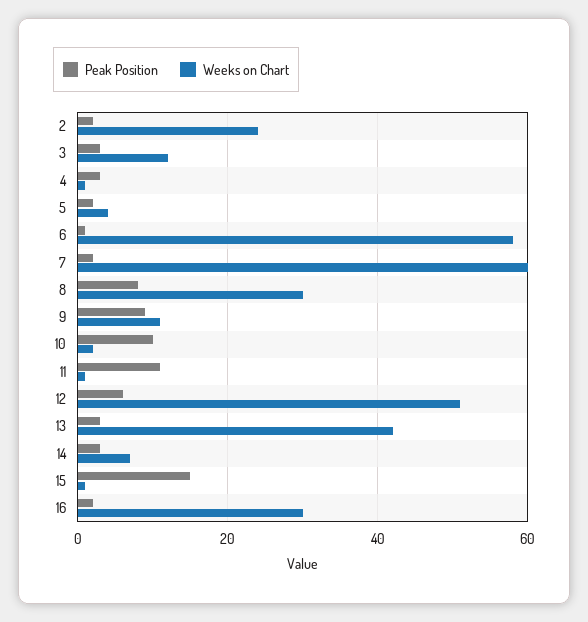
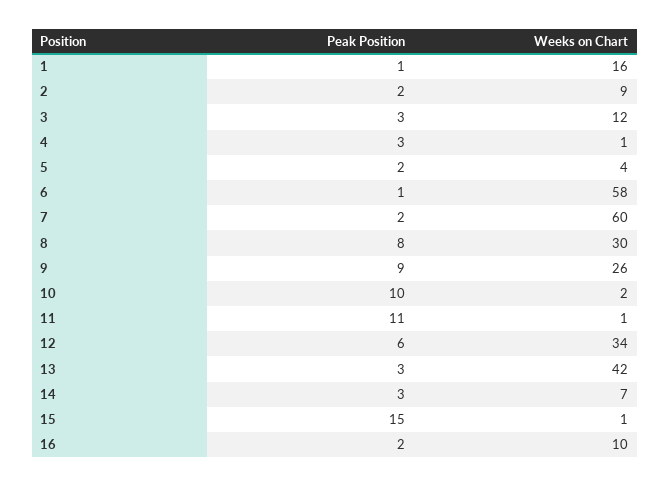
  {
    "Peak Position": {
      "2": 2,
      "3": 3,
      "4": 3,
      "5": 2,
      "6": 1,
      "7": 2,
      "8": 8,
      "9": 9,
      "10": 10,
      "11": 11,
      "12": 6,
      "13": 3,
      "14": 3,
      "15": 15,
-     "16": 2
+     "16": 2,
+     "1": 1
    },
    "Weeks on Chart": {
-     "2": 25,
+     "2": 9,
      "3": 12,
      "4": 1,
      "5": 4,
      "6": 58,
      "7": 60,
      "8": 30,
-     "9": 10,
+     "9": 26,
      "10": 2,
      "11": 1,
-     "12": 50,
+     "12": 34,
      "13": 42,
      "14": 7,
      "15": 1,
-     "16": 30
+     "16": 10,
+     "1": 16
    }
  }

